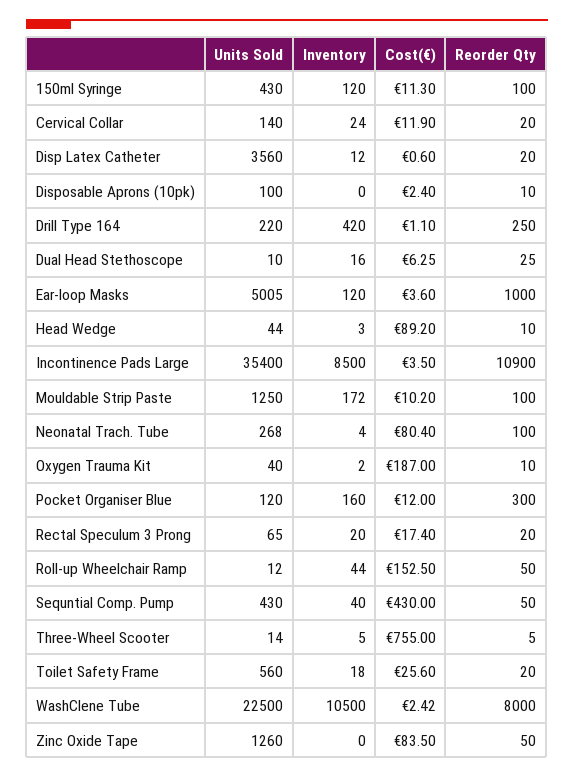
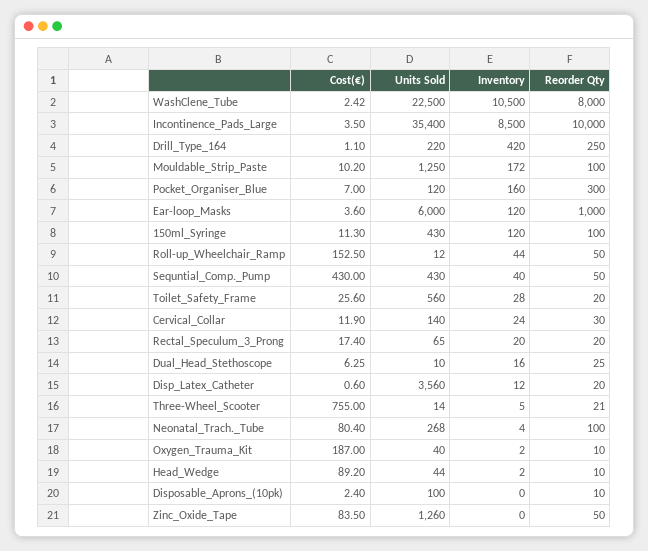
  {
    "Units Sold": {
      "150ml Syringe": 430,
      "Cervical Collar": 140,
      "Disp Latex Catheter": 3560,
      "Disposable Aprons (10pk)": 100,
      "Drill Type 164": 220,
      "Dual Head Stethoscope": 10,
-     "Ear-loop Masks": 5005,
+     "Ear-loop Masks": 6000,
      "Head Wedge": 44,
      "Incontinence Pads Large": 35400,
      "Mouldable Strip Paste": 1250,
      "Neonatal Trach. Tube": 268,
      "Oxygen Trauma Kit": 40,
      "Pocket Organiser Blue": 120,
      "Rectal Speculum 3 Prong": 65,
      "Roll-up Wheelchair Ramp": 12,
      "Sequntial Comp. Pump": 430,
      "Three-Wheel Scooter": 14,
      "Toilet Safety Frame": 560,
      "WashClene Tube": 22500,
      "Zinc Oxide Tape": 1260
    },
    "Inventory": {
      "150ml Syringe": 120,
      "Cervical Collar": 24,
      "Disp Latex Catheter": 12,
      "Disposable Aprons (10pk)": 0,
      "Drill Type 164": 420,
      "Dual Head Stethoscope": 16,
      "Ear-loop Masks": 120,
-     "Head Wedge": 3,
+     "Head Wedge": 2,
      "Incontinence Pads Large": 8500,
      "Mouldable Strip Paste": 172,
      "Neonatal Trach. Tube": 4,
      "Oxygen Trauma Kit": 2,
      "Pocket Organiser Blue": 160,
      "Rectal Speculum 3 Prong": 20,
      "Roll-up Wheelchair Ramp": 44,
      "Sequntial Comp. Pump": 40,
      "Three-Wheel Scooter": 5,
-     "Toilet Safety Frame": 18,
+     "Toilet Safety Frame": 28,
      "WashClene Tube": 10500,
      "Zinc Oxide Tape": 0
    },
    "Cost(€)": {
      "150ml Syringe": 11.3,
      "Cervical Collar": 11.9,
      "Disp Latex Catheter": 0.6,
      "Disposable Aprons (10pk)": 2.4,
      "Drill Type 164": 1.1,
      "Dual Head Stethoscope": 6.25,
      "Ear-loop Masks": 3.6,
      "Head Wedge": 89.2,
      "Incontinence Pads Large": 3.5,
      "Mouldable Strip Paste": 10.2,
      "Neonatal Trach. Tube": 80.4,
      "Oxygen Trauma Kit": 187,
-     "Pocket Organiser Blue": 12,
+     "Pocket Organiser Blue": 7,
      "Rectal Speculum 3 Prong": 17.4,
      "Roll-up Wheelchair Ramp": 152.5,
      "Sequntial Comp. Pump": 430,
      "Three-Wheel Scooter": 755,
      "Toilet Safety Frame": 25.6,
      "WashClene Tube": 2.42,
      "Zinc Oxide Tape": 83.5
    },
    "Reorder Qty": {
      "150ml Syringe": 100,
-     "Cervical Collar": 20,
+     "Cervical Collar": 30,
      "Disp Latex Catheter": 20,
      "Disposable Aprons (10pk)": 10,
      "Drill Type 164": 250,
      "Dual Head Stethoscope": 25,
      "Ear-loop Masks": 1000,
      "Head Wedge": 10,
-     "Incontinence Pads Large": 10900,
+     "Incontinence Pads Large": 10000,
      "Mouldable Strip Paste": 100,
      "Neonatal Trach. Tube": 100,
      "Oxygen Trauma Kit": 10,
      "Pocket Organiser Blue": 300,
      "Rectal Speculum 3 Prong": 20,
      "Roll-up Wheelchair Ramp": 50,
      "Sequntial Comp. Pump": 50,
-     "Three-Wheel Scooter": 5,
+     "Three-Wheel Scooter": 21,
      "Toilet Safety Frame": 20,
      "WashClene Tube": 8000,
      "Zinc Oxide Tape": 50
    }
  }

